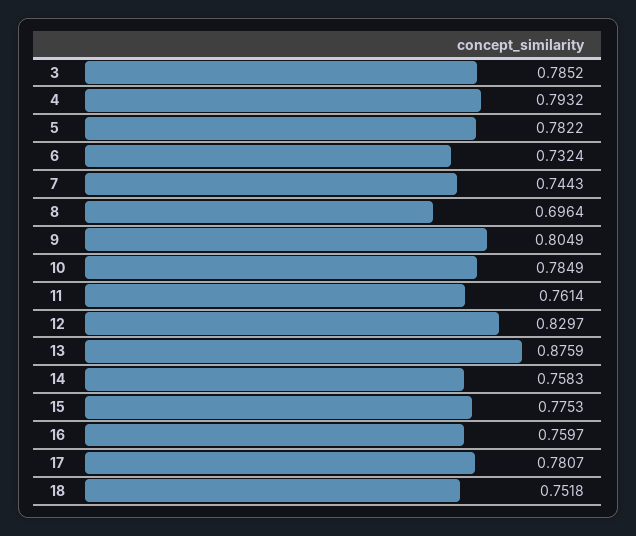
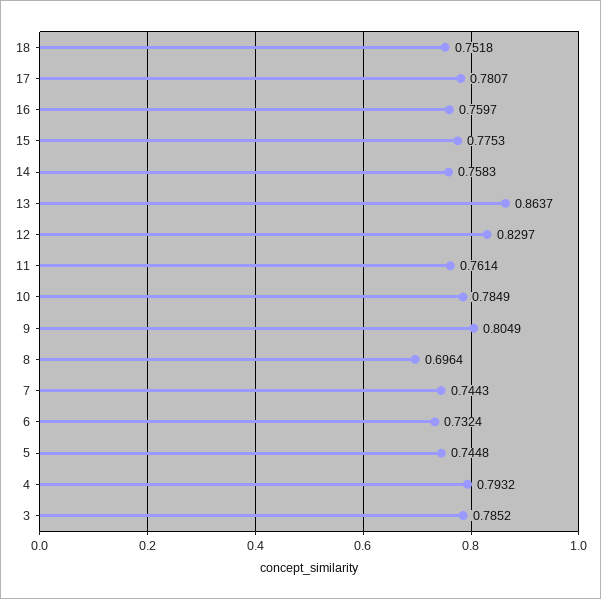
  {
    "3": 0.7852,
    "4": 0.7932,
-   "5": 0.7822,
+   "5": 0.7448,
    "6": 0.7324,
    "7": 0.7443,
    "8": 0.6964,
    "9": 0.8049,
    "10": 0.7849,
    "11": 0.7614,
    "12": 0.8297,
-   "13": 0.8759,
+   "13": 0.8637,
    "14": 0.7583,
    "15": 0.7753,
    "16": 0.7597,
    "17": 0.7807,
    "18": 0.7518
  }

